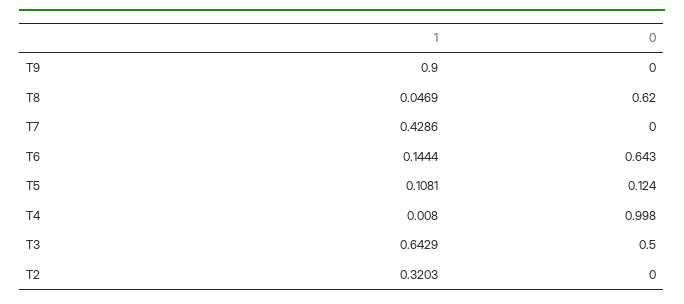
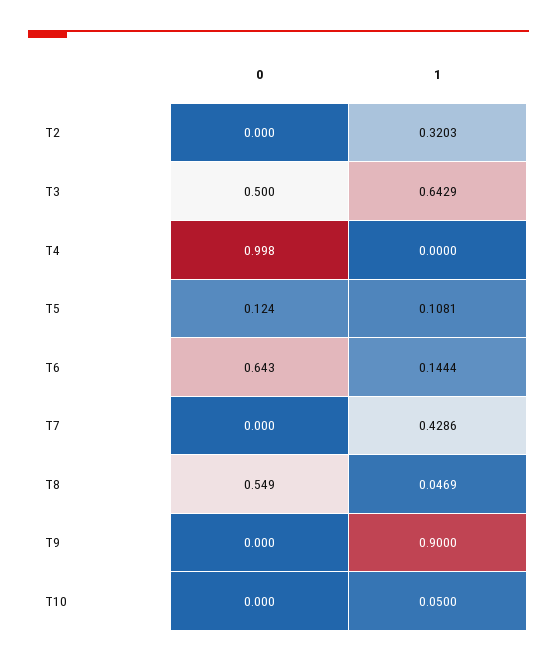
  {
    "1": {
      "T9": 0.9,
      "T8": 0.0469,
      "T7": 0.4286,
      "T6": 0.1444,
      "T5": 0.1081,
-     "T4": 0.008,
+     "T4": 0,
      "T3": 0.6429,
-     "T2": 0.3203
+     "T2": 0.3203,
+     "T10": 0.05
    },
    "0": {
      "T9": 0,
-     "T8": 0.62,
+     "T8": 0.549,
      "T7": 0,
      "T6": 0.643,
      "T5": 0.124,
      "T4": 0.998,
      "T3": 0.5,
-     "T2": 0
+     "T2": 0,
+     "T10": 0
    }
  }

